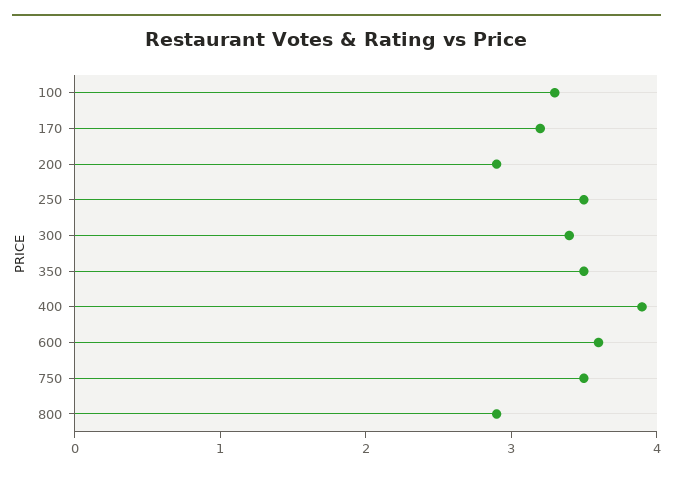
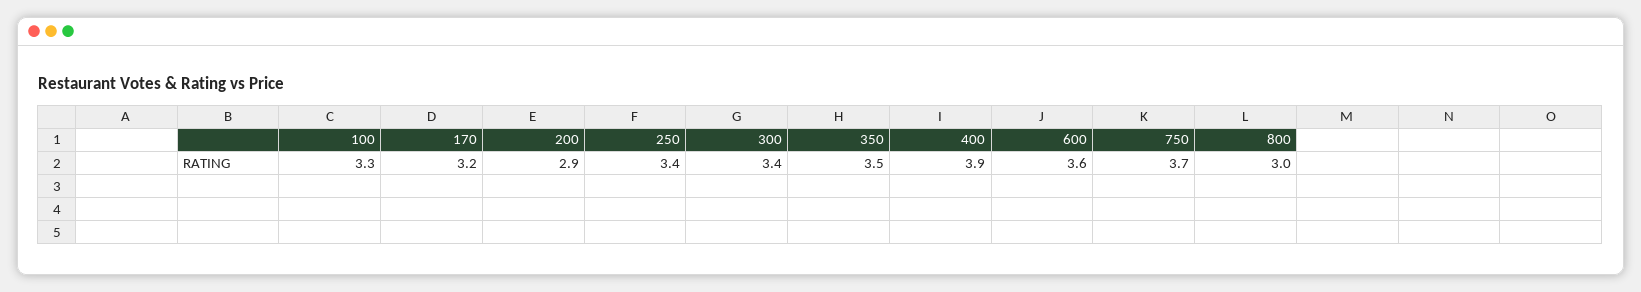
  {
    "100": 3.3,
    "170": 3.2,
    "200": 2.9,
-   "250": 3.5,
+   "250": 3.4,
    "300": 3.4,
    "350": 3.5,
    "400": 3.9,
    "600": 3.6,
-   "750": 3.5,
+   "750": 3.7,
-   "800": 2.9
+   "800": 3
  }

